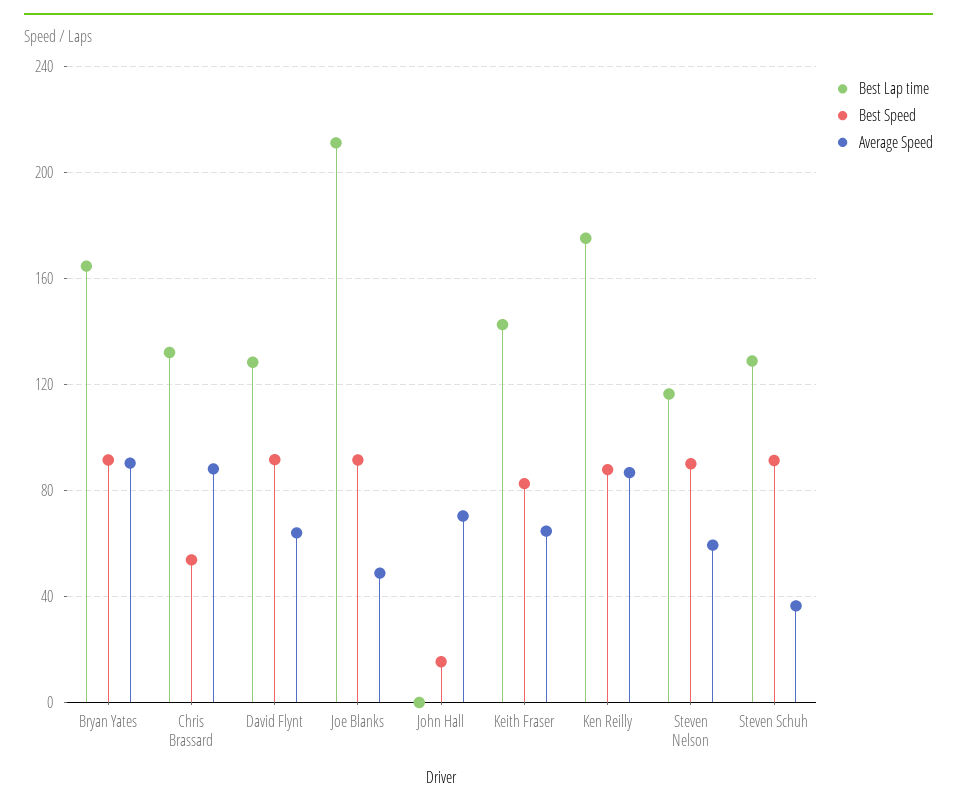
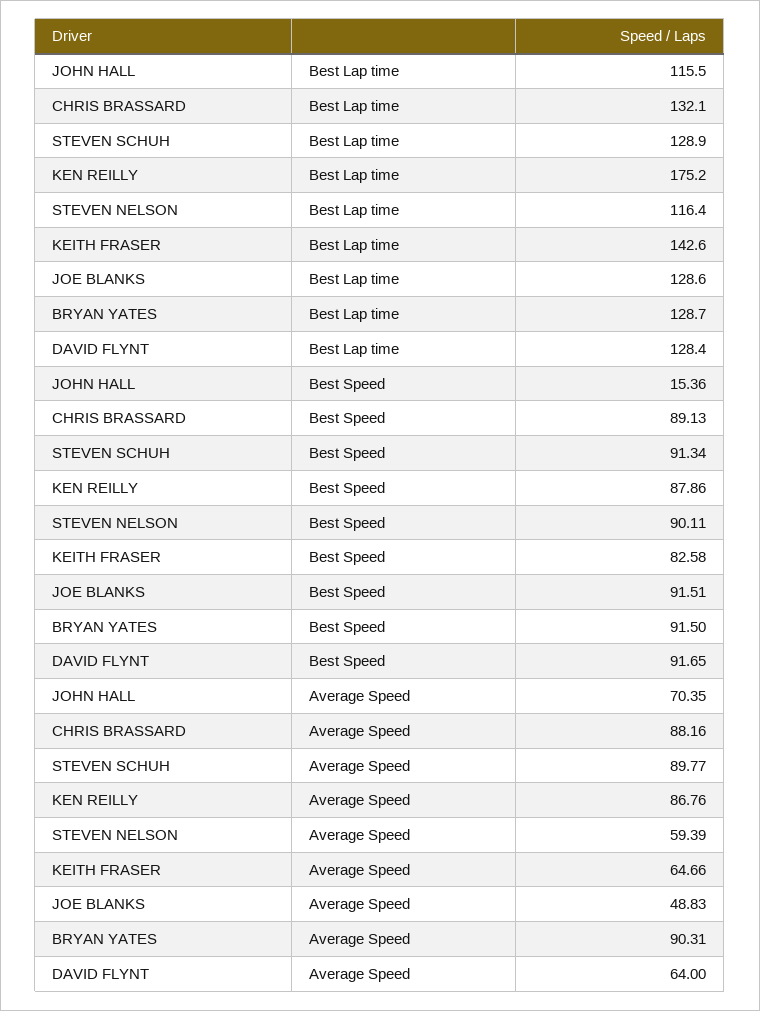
  {
    "Best Lap time": {
-     "Bryan Yates": 165,
+     "Bryan Yates": 128.7,
      "Chris Brassard": 132.1,
      "David Flynt": 128.4,
-     "Joe Blanks": 210,
+     "Joe Blanks": 128.6,
-     "John Hall": 0,
+     "John Hall": 115.5,
      "Keith Fraser": 142.6,
      "Ken Reilly": 175.2,
      "Steven Nelson": 116.4,
      "Steven Schuh": 128.9
    },
    "Best Speed": {
      "Bryan Yates": 91.5,
-     "Chris Brassard": 55,
+     "Chris Brassard": 89.13,
      "David Flynt": 91.65,
      "Joe Blanks": 91.51,
      "John Hall": 15.36,
      "Keith Fraser": 82.58,
      "Ken Reilly": 87.86,
      "Steven Nelson": 90.11,
      "Steven Schuh": 91.34
    },
    "Average Speed": {
      "Bryan Yates": 90.31,
      "Chris Brassard": 88.16,
      "David Flynt": 64,
      "Joe Blanks": 48.83,
      "John Hall": 70.35,
      "Keith Fraser": 64.66,
      "Ken Reilly": 86.76,
      "Steven Nelson": 59.39,
-     "Steven Schuh": 35
+     "Steven Schuh": 89.77
    }
  }

